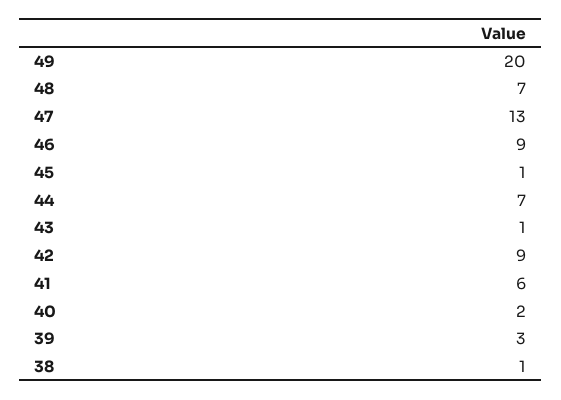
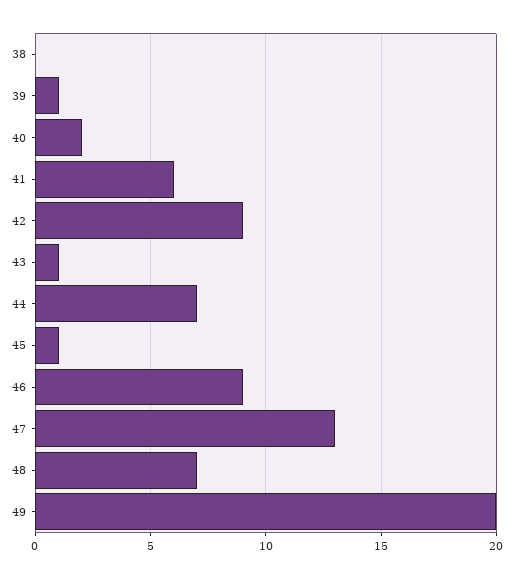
  {
    "49": 20,
    "48": 7,
    "47": 13,
    "46": 9,
    "45": 1,
    "44": 7,
    "43": 1,
    "42": 9,
    "41": 6,
    "40": 2,
-   "39": 3,
+   "39": 1,
-   "38": 1
+   "38": 0
  }

